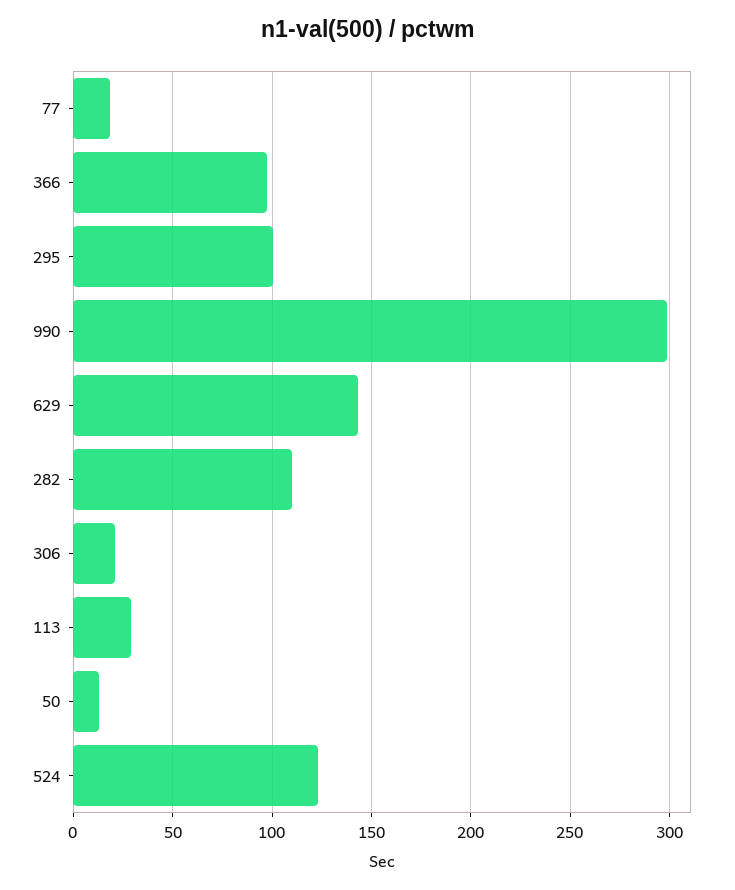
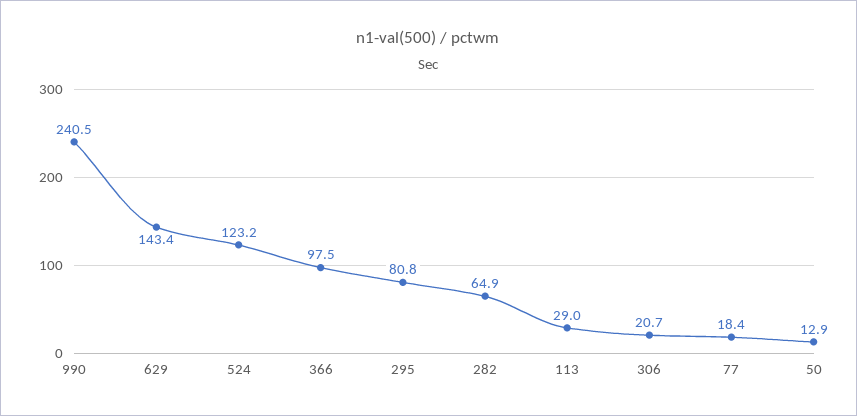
  {
    "77": 18.4,
    "366": 97.5,
-   "295": 100,
+   "295": 80.8,
-   "990": 300,
+   "990": 240.5,
    "629": 143.4,
-   "282": 110,
+   "282": 64.9,
    "306": 20.7,
    "113": 29,
    "50": 12.9,
    "524": 123.2
  }

